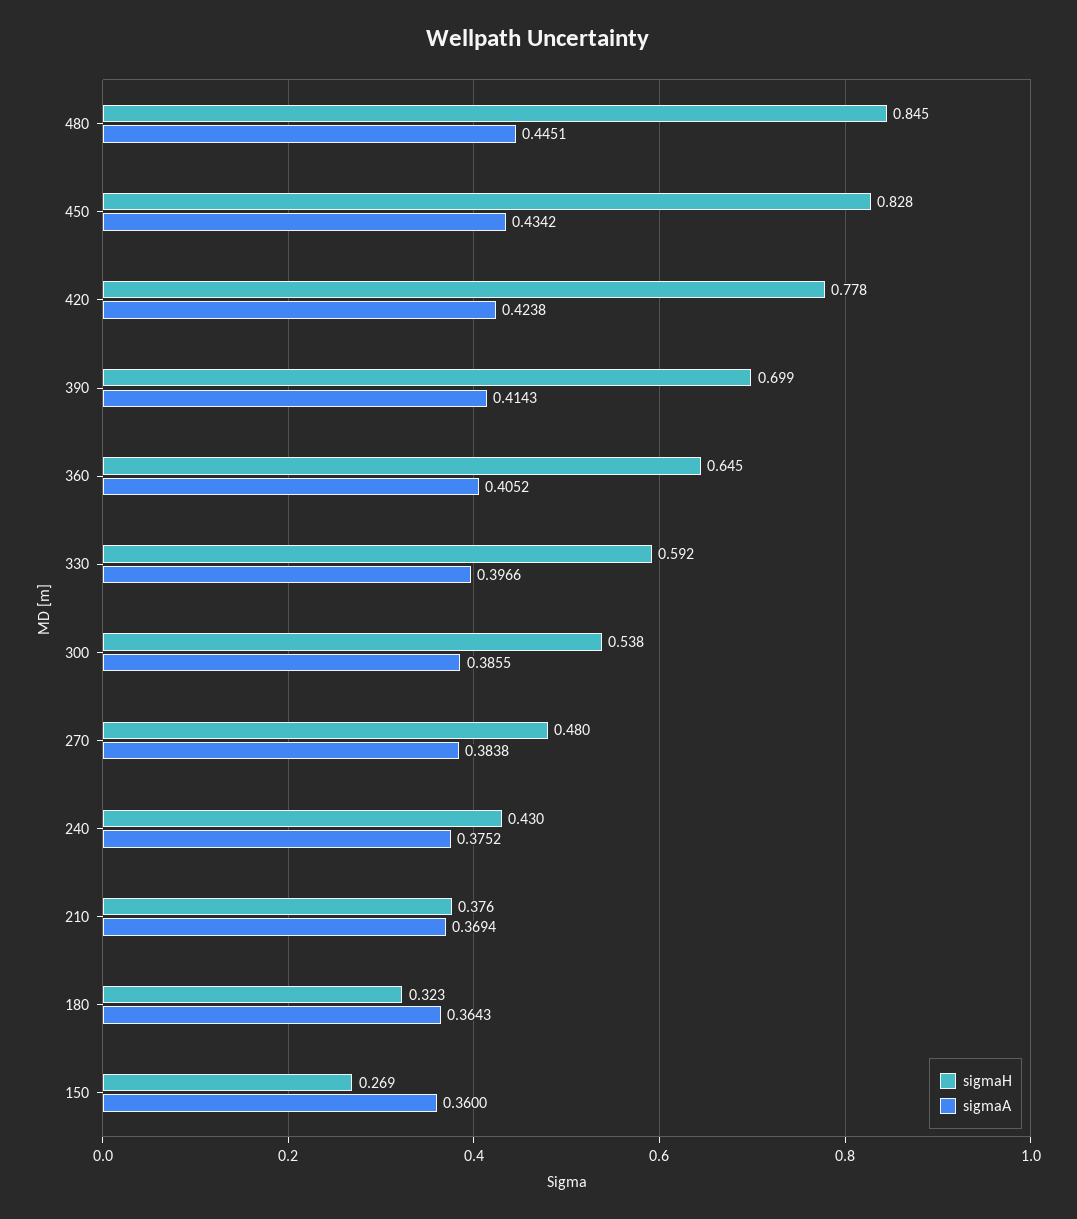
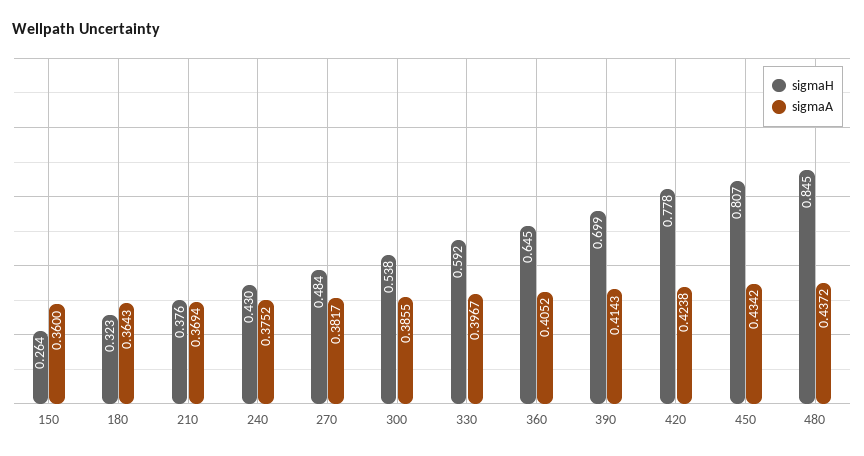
  {
    "sigmaH": {
      "480": 0.845,
-     "450": 0.828,
+     "450": 0.807,
      "420": 0.778,
      "390": 0.699,
      "360": 0.645,
      "330": 0.592,
      "300": 0.538,
-     "270": 0.48,
+     "270": 0.484,
      "240": 0.43,
      "210": 0.376,
      "180": 0.323,
-     "150": 0.269
+     "150": 0.264
    },
    "sigmaA": {
-     "480": 0.4451,
+     "480": 0.4372,
      "450": 0.4342,
      "420": 0.4238,
      "390": 0.4143,
      "360": 0.4052,
-     "330": 0.3966,
+     "330": 0.3967,
      "300": 0.3855,
-     "270": 0.3838,
+     "270": 0.3817,
      "240": 0.3752,
      "210": 0.3694,
      "180": 0.3643,
      "150": 0.36
    }
  }

